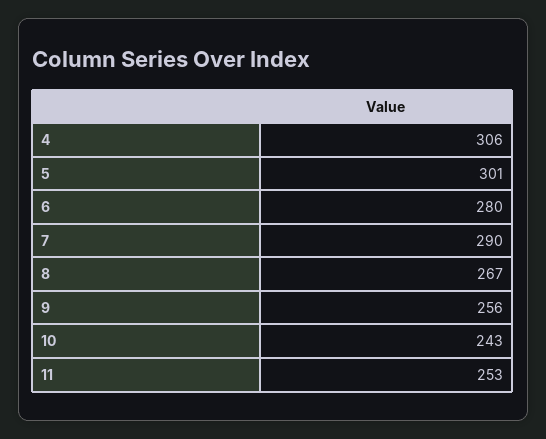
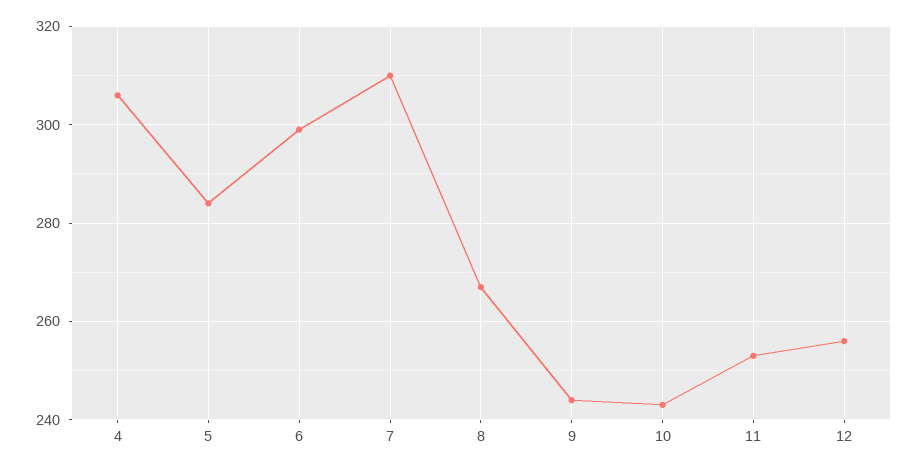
  {
    "4": 306,
-   "5": 301,
+   "5": 285,
-   "6": 280,
+   "6": 300,
-   "7": 290,
+   "7": 310,
    "8": 267,
-   "9": 256,
+   "9": 245,
    "10": 243,
-   "11": 253
+   "11": 253,
+   "12": 255
  }

